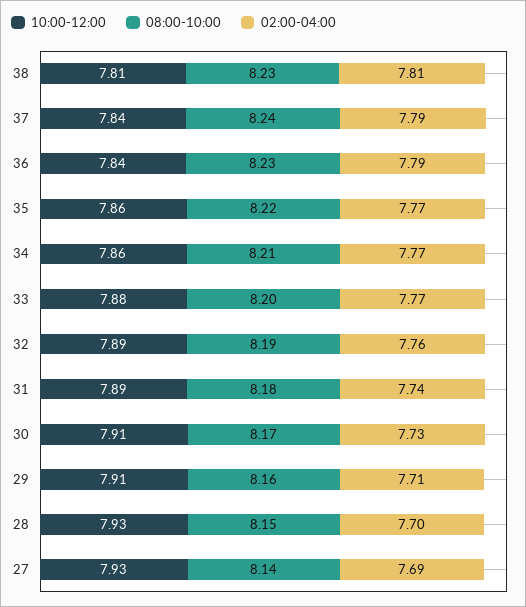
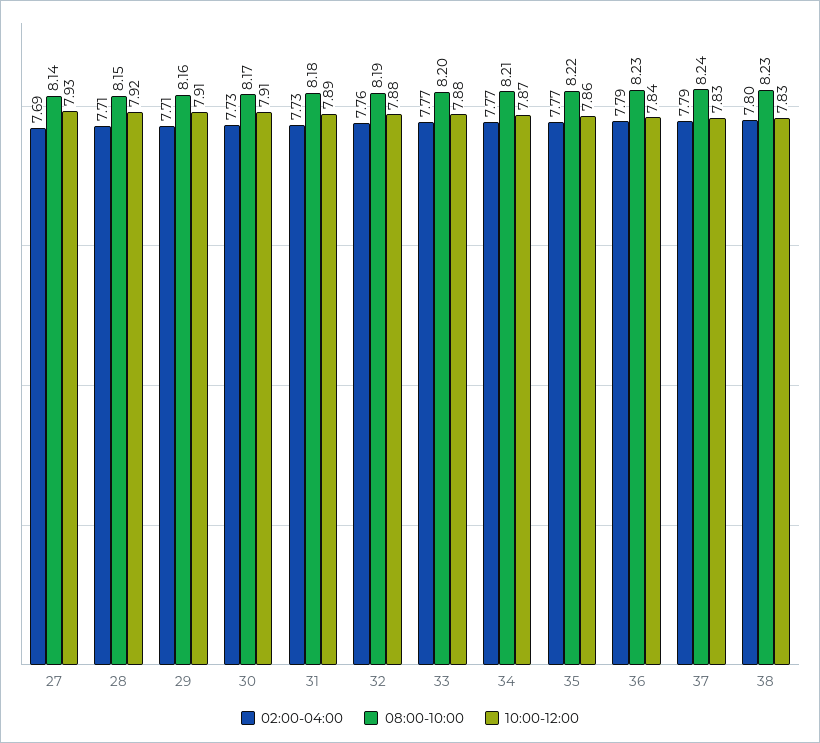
  {
    "10:00-12:00": {
-     "38": 7.81,
+     "38": 7.83,
-     "37": 7.84,
+     "37": 7.83,
      "36": 7.84,
      "35": 7.86,
-     "34": 7.86,
+     "34": 7.87,
      "33": 7.88,
-     "32": 7.89,
+     "32": 7.88,
      "31": 7.89,
      "30": 7.91,
      "29": 7.91,
-     "28": 7.93,
+     "28": 7.92,
      "27": 7.93
    },
    "08:00-10:00": {
      "38": 8.23,
      "37": 8.24,
      "36": 8.23,
      "35": 8.22,
      "34": 8.21,
      "33": 8.2,
      "32": 8.19,
      "31": 8.18,
      "30": 8.17,
      "29": 8.16,
      "28": 8.15,
      "27": 8.14
    },
    "02:00-04:00": {
-     "38": 7.81,
+     "38": 7.8,
      "37": 7.79,
      "36": 7.79,
      "35": 7.77,
      "34": 7.77,
      "33": 7.77,
      "32": 7.76,
-     "31": 7.74,
+     "31": 7.73,
      "30": 7.73,
      "29": 7.71,
-     "28": 7.7,
+     "28": 7.71,
      "27": 7.69
    }
  }

